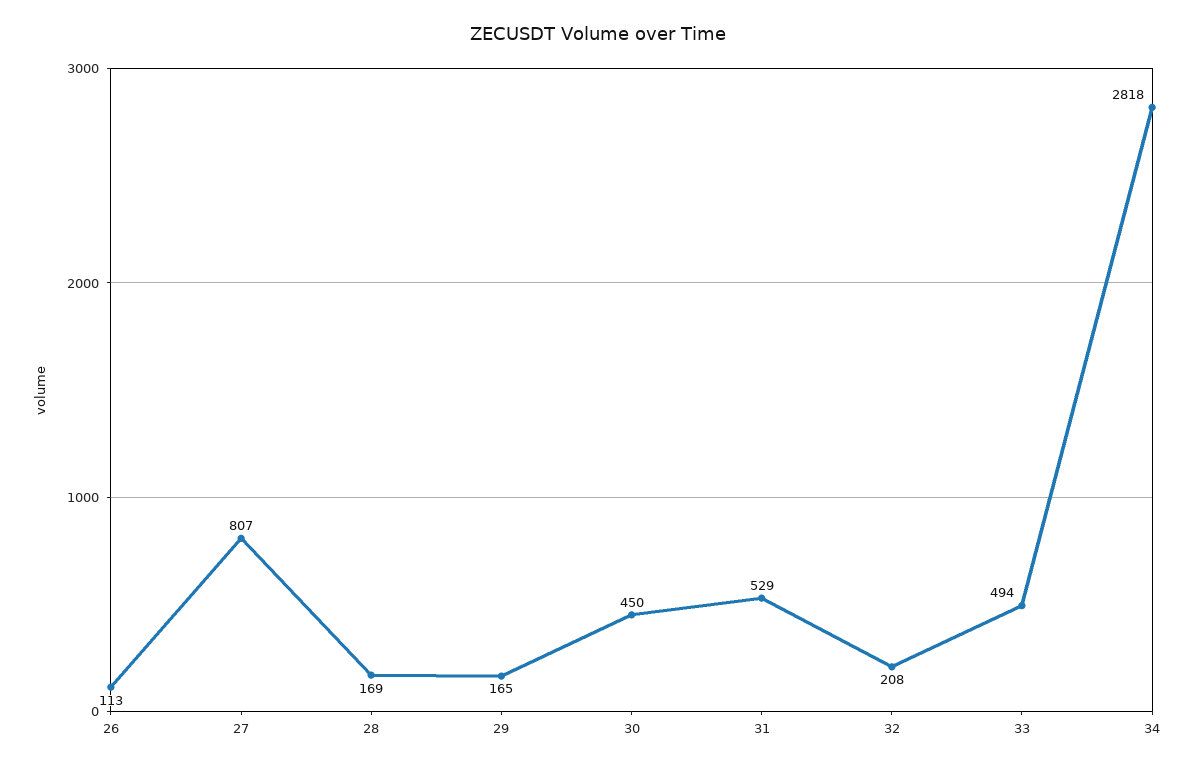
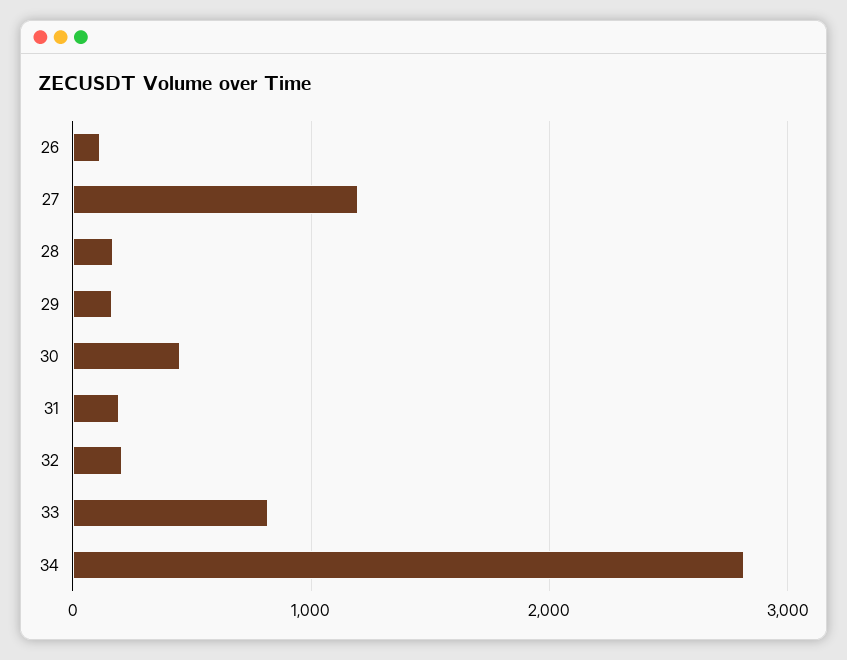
  {
    "26": 113,
-   "27": 807,
+   "27": 1200,
    "28": 169,
    "29": 165,
    "30": 450,
-   "31": 529,
+   "31": 200,
    "32": 208,
-   "33": 494,
+   "33": 800,
    "34": 2818
  }

